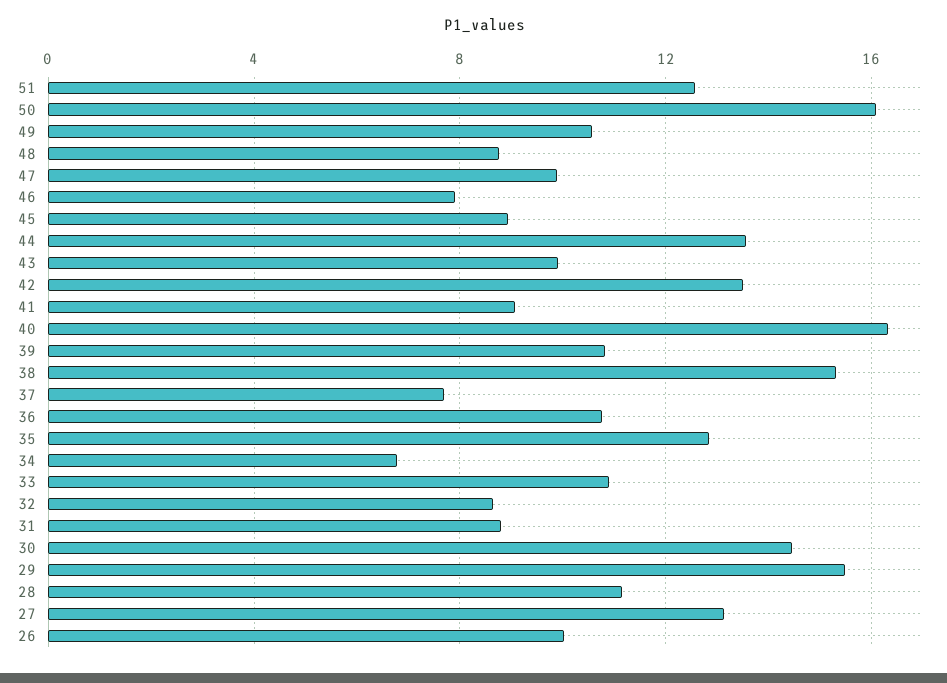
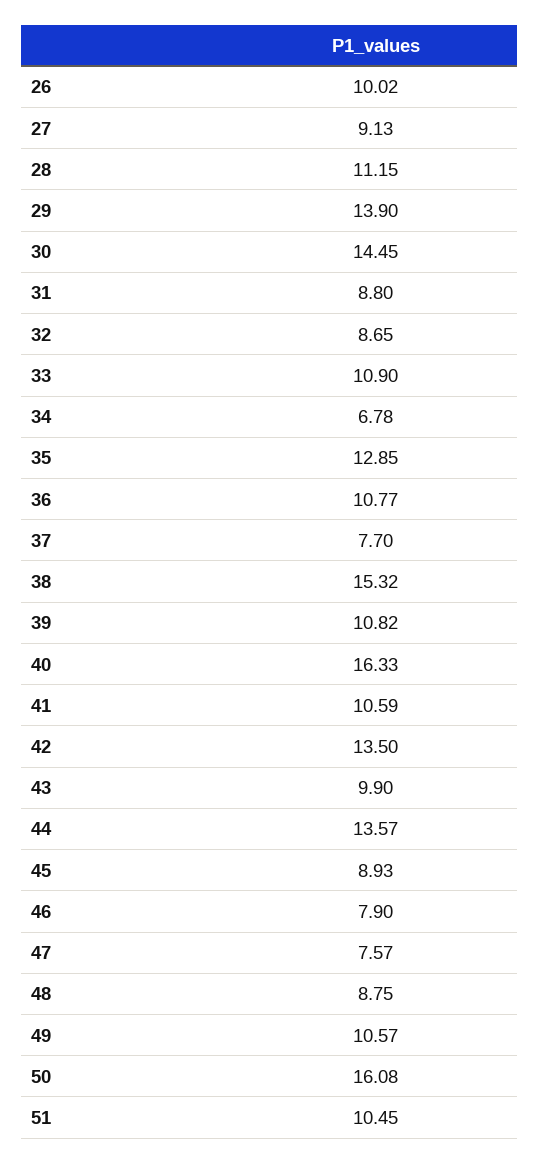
  {
-   "51": 12.5,
+   "51": 10.45,
    "50": 16.08,
    "49": 10.57,
    "48": 8.75,
-   "47": 10,
+   "47": 7.57,
    "46": 7.9,
    "45": 8.93,
    "44": 13.57,
    "43": 9.9,
    "42": 13.5,
-   "41": 9,
+   "41": 10.59,
    "40": 16.33,
    "39": 10.82,
    "38": 15.32,
    "37": 7.7,
    "36": 10.77,
    "35": 12.85,
    "34": 6.78,
    "33": 10.9,
    "32": 8.65,
    "31": 8.8,
    "30": 14.45,
-   "29": 15.5,
+   "29": 13.9,
    "28": 11.15,
-   "27": 13,
+   "27": 9.13,
    "26": 10.02
  }

